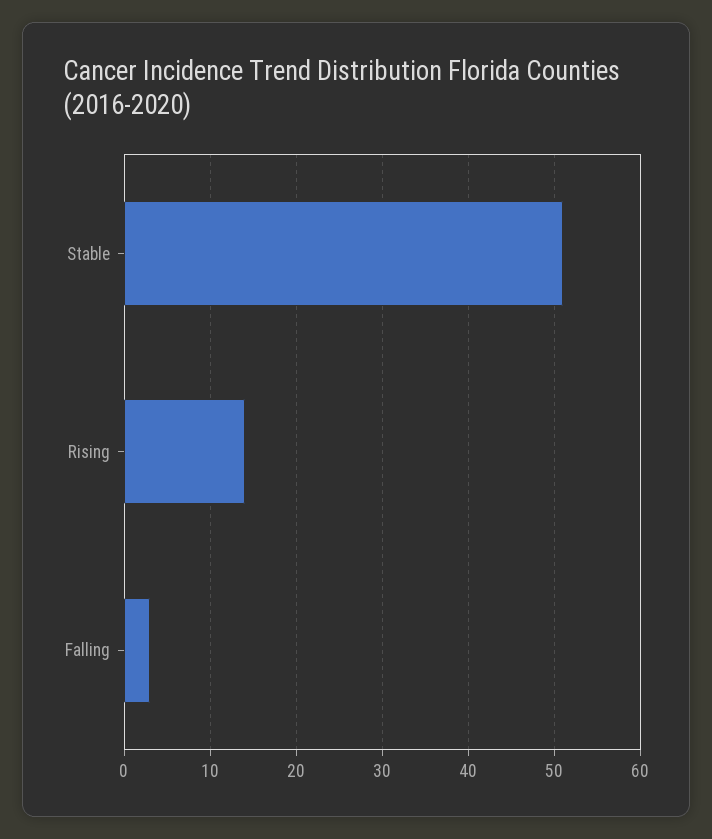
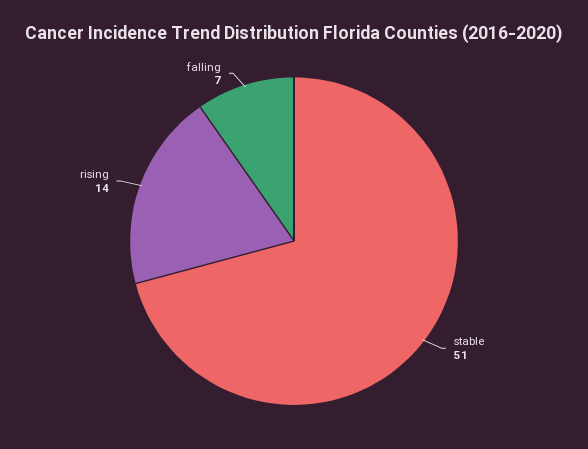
  {
    "Stable": 51,
    "Rising": 14,
-   "Falling": 3
+   "Falling": 7
  }

